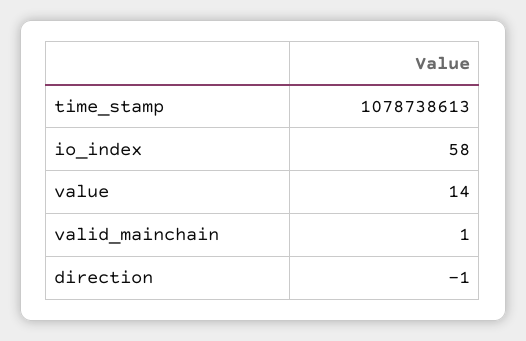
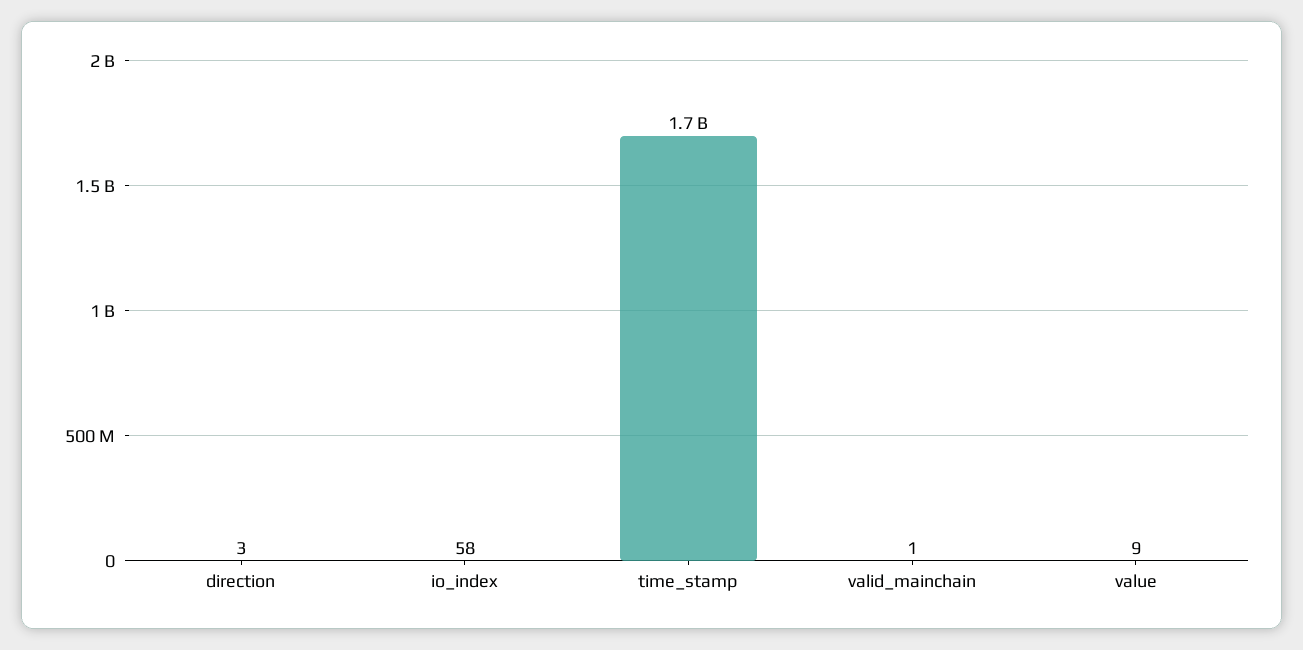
  {
-   "time_stamp": 1078738613,
+   "time_stamp": 1700000000,
    "io_index": 58,
-   "value": 14,
+   "value": 9,
    "valid_mainchain": 1,
-   "direction": -1
+   "direction": 3
  }

